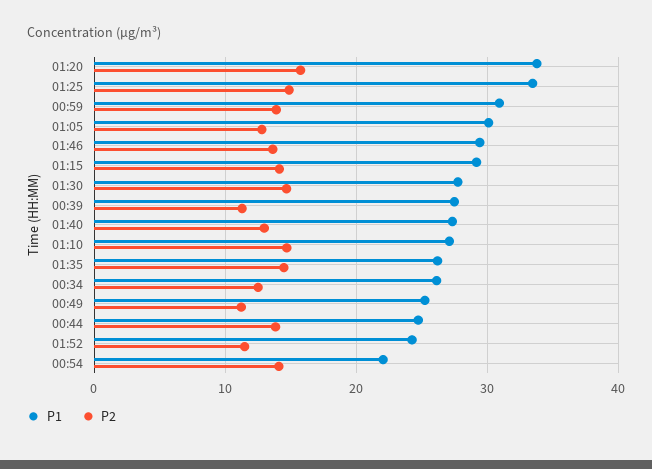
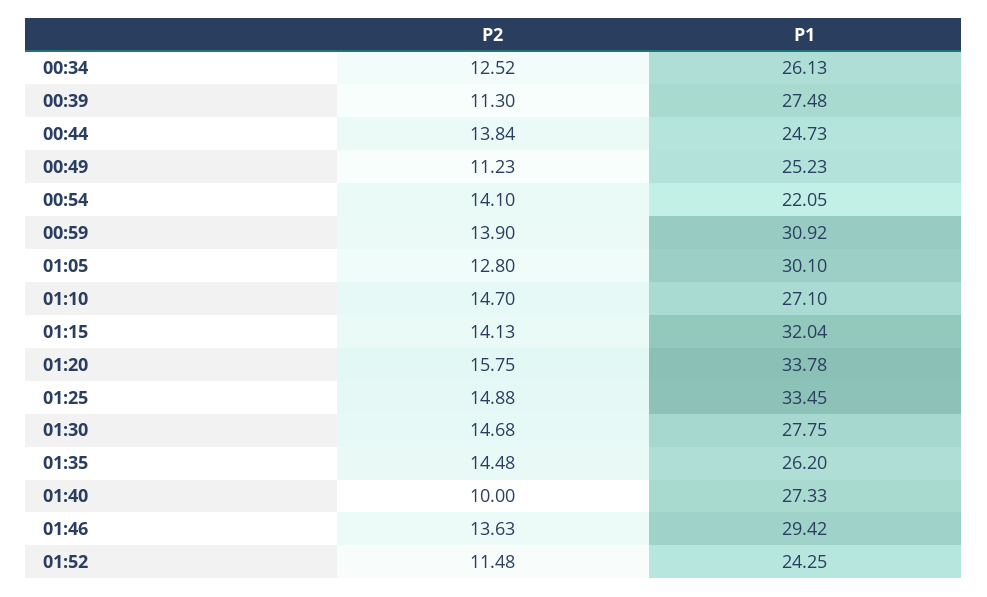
  {
    "P1": {
      "01:20": 33.78,
      "01:25": 33.45,
      "00:59": 30.92,
      "01:05": 30.1,
      "01:46": 29.42,
-     "01:15": 29,
+     "01:15": 32.04,
      "01:30": 27.75,
      "00:39": 27.48,
      "01:40": 27.33,
      "01:10": 27.1,
      "01:35": 26.2,
      "00:34": 26.13,
      "00:49": 25.23,
      "00:44": 24.73,
      "01:52": 24.25,
      "00:54": 22.05
    },
    "P2": {
      "01:20": 15.75,
      "01:25": 14.88,
      "00:59": 13.9,
      "01:05": 12.8,
      "01:46": 13.63,
      "01:15": 14.13,
      "01:30": 14.68,
      "00:39": 11.3,
-     "01:40": 13,
+     "01:40": 10,
      "01:10": 14.7,
      "01:35": 14.48,
      "00:34": 12.52,
      "00:49": 11.23,
      "00:44": 13.84,
      "01:52": 11.48,
      "00:54": 14.1
    }
  }

